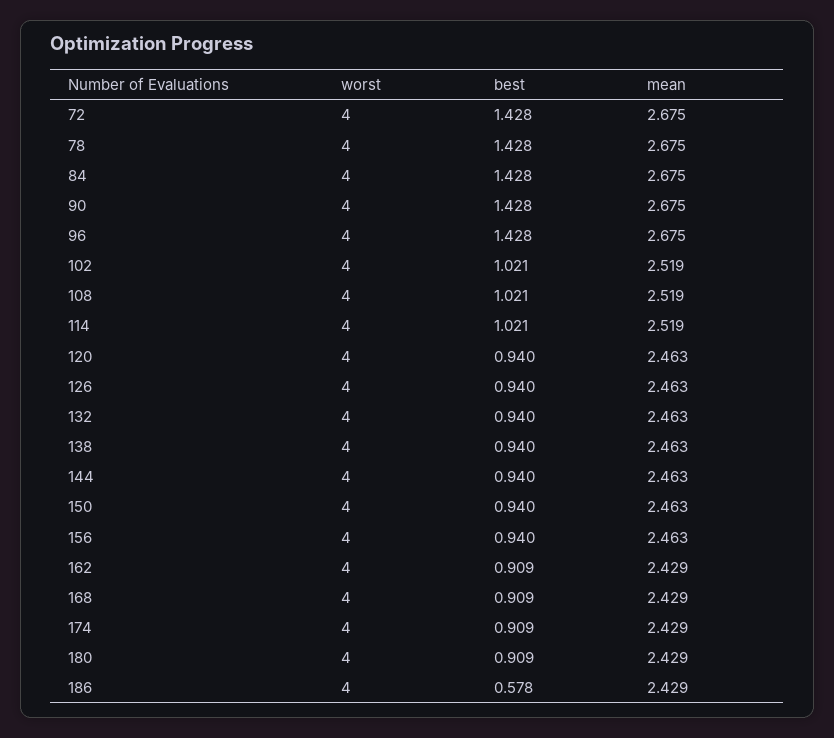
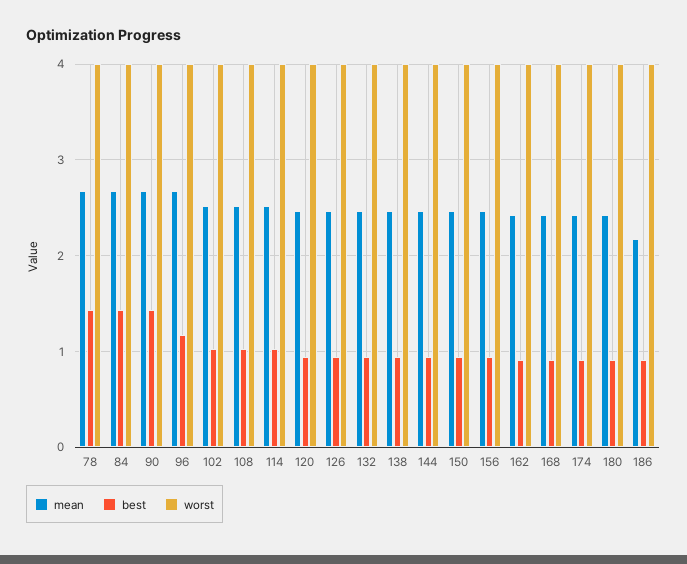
  {
    "worst": {
-     "72": 4,
      "78": 4,
      "84": 4,
      "90": 4,
      "96": 4,
      "102": 4,
      "108": 4,
      "114": 4,
      "120": 4,
      "126": 4,
      "132": 4,
      "138": 4,
      "144": 4,
      "150": 4,
      "156": 4,
      "162": 4,
      "168": 4,
      "174": 4,
      "180": 4,
      "186": 4
    },
    "best": {
-     "72": 1.428,
      "78": 1.428,
      "84": 1.428,
      "90": 1.428,
-     "96": 1.428,
+     "96": 1.2,
      "102": 1.021,
      "108": 1.021,
      "114": 1.021,
      "120": 0.94,
      "126": 0.94,
      "132": 0.94,
      "138": 0.94,
      "144": 0.94,
      "150": 0.94,
      "156": 0.94,
      "162": 0.909,
      "168": 0.909,
      "174": 0.909,
      "180": 0.909,
-     "186": 0.578
+     "186": 0.9
    },
    "mean": {
-     "72": 2.675,
      "78": 2.675,
      "84": 2.675,
      "90": 2.675,
      "96": 2.675,
      "102": 2.519,
      "108": 2.519,
      "114": 2.519,
      "120": 2.463,
      "126": 2.463,
      "132": 2.463,
      "138": 2.463,
      "144": 2.463,
      "150": 2.463,
      "156": 2.463,
      "162": 2.429,
      "168": 2.429,
      "174": 2.429,
      "180": 2.429,
-     "186": 2.429
+     "186": 2.2
    }
  }

